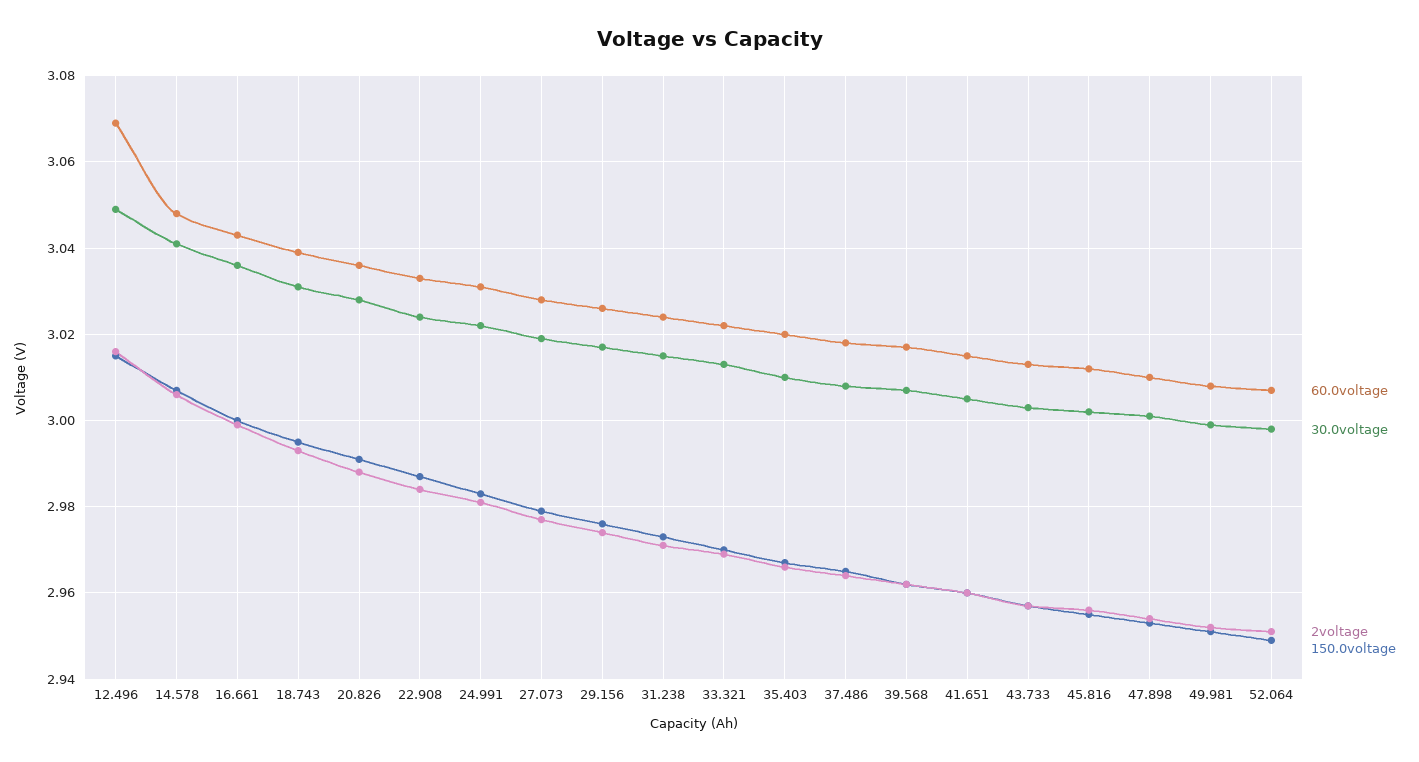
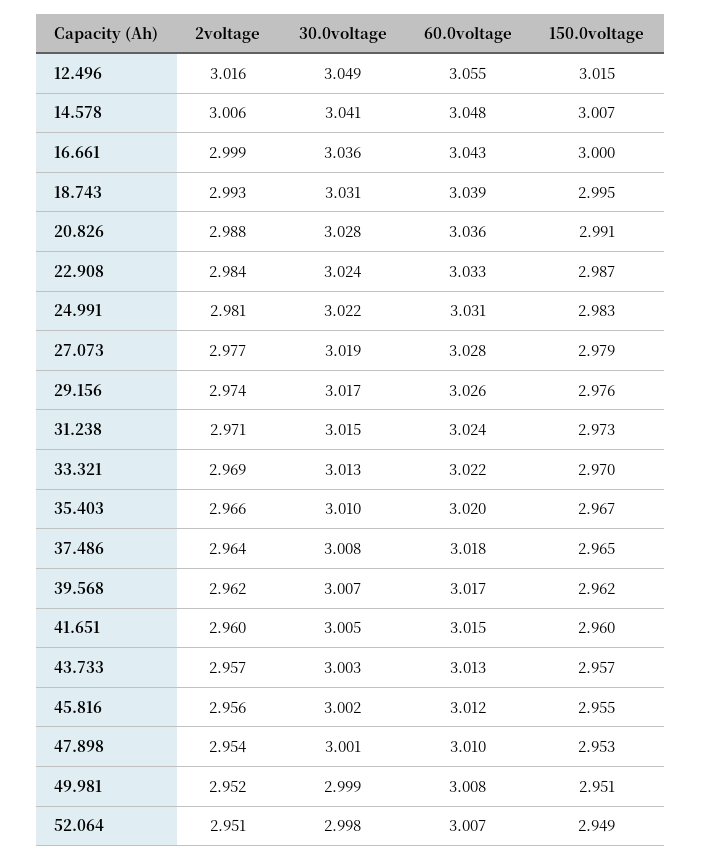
  {
    "60.0voltage": {
-     "12.496": 3.07,
+     "12.496": 3.055,
      "14.578": 3.048,
      "16.661": 3.043,
      "18.743": 3.039,
      "20.826": 3.036,
      "22.908": 3.033,
      "24.991": 3.031,
      "27.073": 3.028,
      "29.156": 3.026,
      "31.238": 3.024,
      "33.321": 3.022,
      "35.403": 3.02,
      "37.486": 3.018,
      "39.568": 3.017,
      "41.651": 3.015,
      "43.733": 3.013,
      "45.816": 3.012,
      "47.898": 3.01,
      "49.981": 3.008,
      "52.064": 3.007
    },
    "30.0voltage": {
      "12.496": 3.049,
      "14.578": 3.041,
      "16.661": 3.036,
      "18.743": 3.031,
      "20.826": 3.028,
      "22.908": 3.024,
      "24.991": 3.022,
      "27.073": 3.019,
      "29.156": 3.017,
      "31.238": 3.015,
      "33.321": 3.013,
      "35.403": 3.01,
      "37.486": 3.008,
      "39.568": 3.007,
      "41.651": 3.005,
      "43.733": 3.003,
      "45.816": 3.002,
      "47.898": 3.001,
      "49.981": 2.999,
      "52.064": 2.998
    },
    "2voltage": {
      "12.496": 3.016,
      "14.578": 3.006,
      "16.661": 2.999,
      "18.743": 2.993,
      "20.826": 2.988,
      "22.908": 2.984,
      "24.991": 2.981,
      "27.073": 2.977,
      "29.156": 2.974,
      "31.238": 2.971,
      "33.321": 2.969,
      "35.403": 2.966,
      "37.486": 2.964,
      "39.568": 2.962,
      "41.651": 2.96,
      "43.733": 2.957,
      "45.816": 2.956,
      "47.898": 2.954,
      "49.981": 2.952,
      "52.064": 2.951
    },
    "150.0voltage": {
      "12.496": 3.015,
      "14.578": 3.007,
      "16.661": 3,
      "18.743": 2.995,
      "20.826": 2.991,
      "22.908": 2.987,
      "24.991": 2.983,
      "27.073": 2.979,
      "29.156": 2.976,
      "31.238": 2.973,
      "33.321": 2.97,
      "35.403": 2.967,
      "37.486": 2.965,
      "39.568": 2.962,
      "41.651": 2.96,
      "43.733": 2.957,
      "45.816": 2.955,
      "47.898": 2.953,
      "49.981": 2.951,
      "52.064": 2.949
    }
  }

